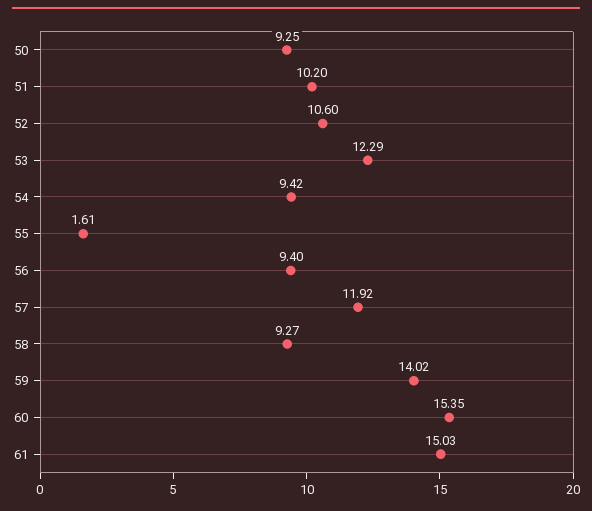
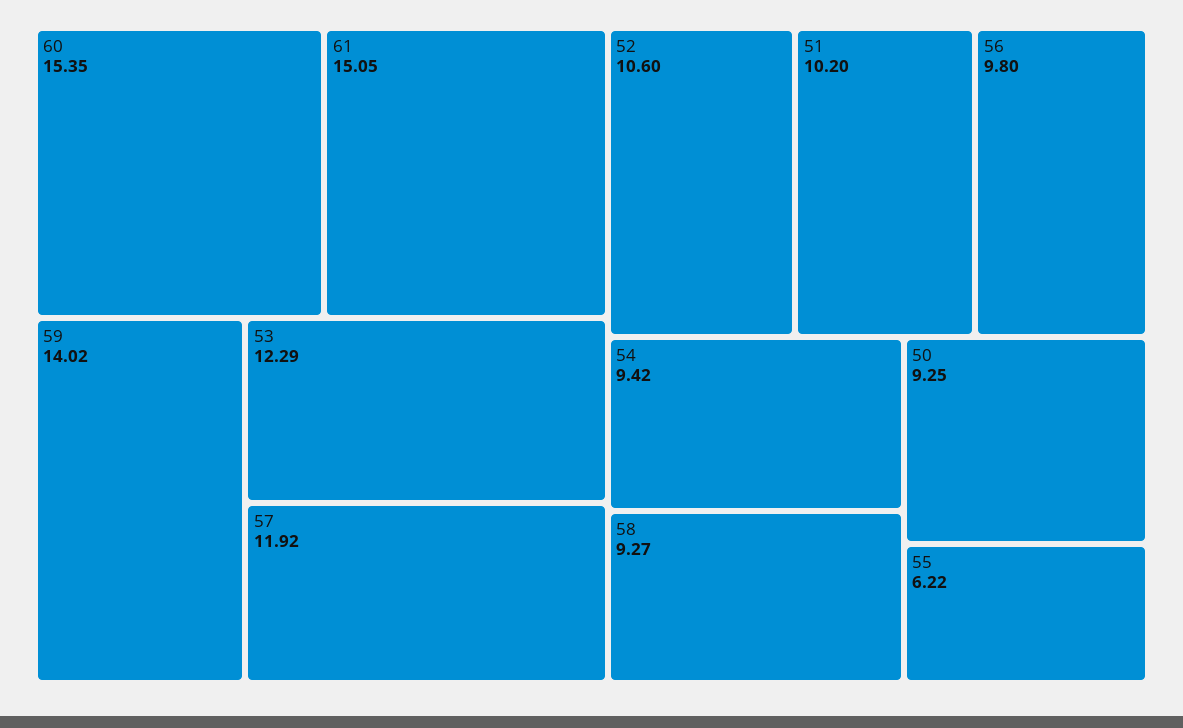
  {
    "50": 9.25,
    "51": 10.2,
    "52": 10.6,
    "53": 12.29,
    "54": 9.42,
-   "55": 1.61,
+   "55": 6.22,
-   "56": 9.4,
+   "56": 9.8,
    "57": 11.92,
    "58": 9.27,
    "59": 14.02,
    "60": 15.35,
-   "61": 15.03
+   "61": 15.05
  }

